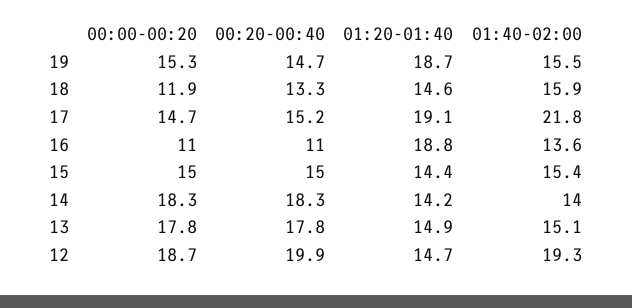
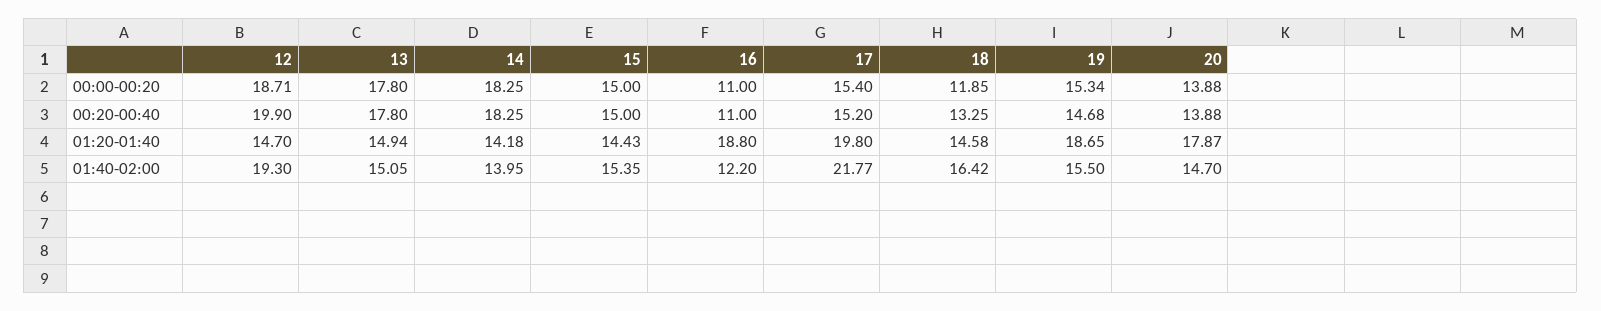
  {
    "00:00-00:20": {
      "19": 15.34,
      "18": 11.85,
-     "17": 14.7,
+     "17": 15.4,
      "16": 11,
      "15": 15,
      "14": 18.25,
      "13": 17.8,
-     "12": 18.71
+     "12": 18.71,
+     "20": 13.88
    },
    "00:20-00:40": {
      "19": 14.68,
      "18": 13.25,
      "17": 15.2,
      "16": 11,
      "15": 15,
      "14": 18.25,
      "13": 17.8,
-     "12": 19.9
+     "12": 19.9,
+     "20": 13.88
    },
    "01:20-01:40": {
      "19": 18.65,
      "18": 14.58,
-     "17": 19.1,
+     "17": 19.8,
      "16": 18.8,
      "15": 14.43,
      "14": 14.18,
      "13": 14.94,
-     "12": 14.7
+     "12": 14.7,
+     "20": 17.87
    },
    "01:40-02:00": {
      "19": 15.5,
-     "18": 15.9,
+     "18": 16.42,
      "17": 21.77,
-     "16": 13.6,
+     "16": 12.2,
      "15": 15.35,
      "14": 13.95,
      "13": 15.05,
-     "12": 19.3
+     "12": 19.3,
+     "20": 14.7
    }
  }

